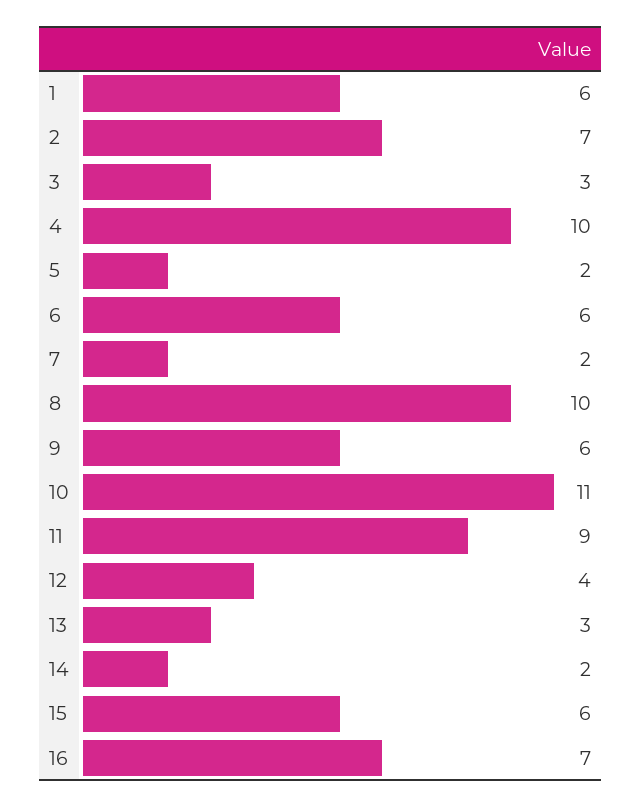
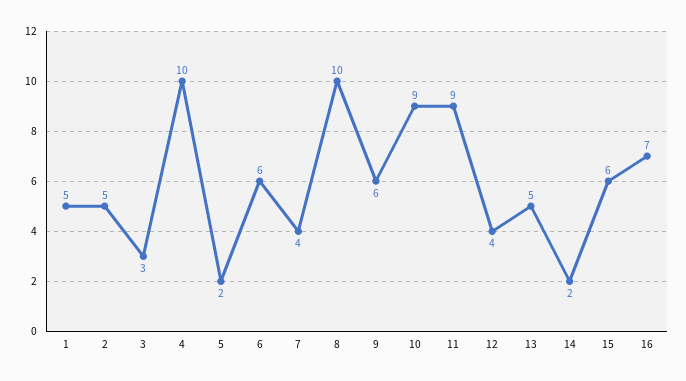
  {
-   "1": 6,
+   "1": 5,
-   "2": 7,
+   "2": 5,
    "3": 3,
    "4": 10,
    "5": 2,
    "6": 6,
-   "7": 2,
+   "7": 4,
    "8": 10,
    "9": 6,
-   "10": 11,
+   "10": 9,
    "11": 9,
    "12": 4,
-   "13": 3,
+   "13": 5,
    "14": 2,
    "15": 6,
    "16": 7
  }

